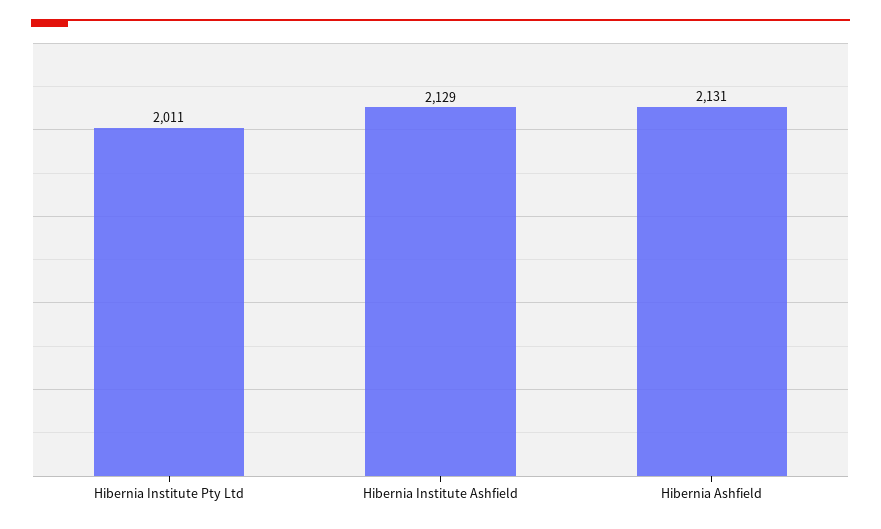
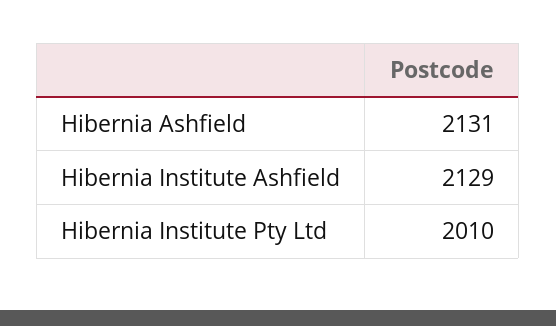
  {
-   "Hibernia Institute Pty Ltd": 2011,
+   "Hibernia Institute Pty Ltd": 2010,
    "Hibernia Institute Ashfield": 2129,
    "Hibernia Ashfield": 2131
  }

